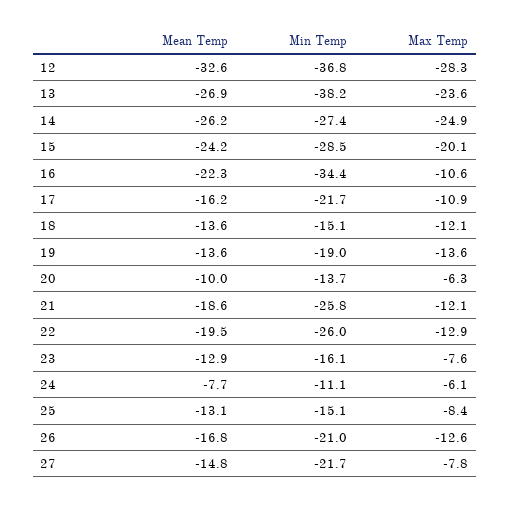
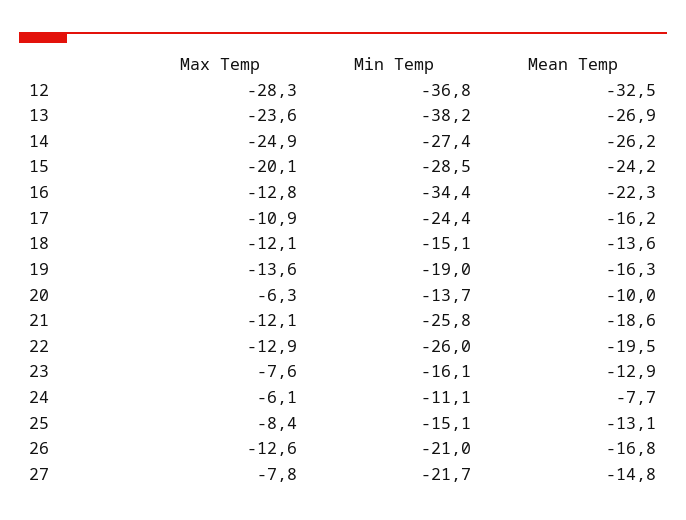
  {
    "Mean Temp": {
-     "12": -32.6,
+     "12": -32.5,
      "13": -26.9,
      "14": -26.2,
      "15": -24.2,
      "16": -22.3,
      "17": -16.2,
      "18": -13.6,
-     "19": -13.6,
+     "19": -16.3,
      "20": -10,
      "21": -18.6,
      "22": -19.5,
      "23": -12.9,
      "24": -7.7,
      "25": -13.1,
      "26": -16.8,
      "27": -14.8
    },
    "Min Temp": {
      "12": -36.8,
      "13": -38.2,
      "14": -27.4,
      "15": -28.5,
      "16": -34.4,
-     "17": -21.7,
+     "17": -24.4,
      "18": -15.1,
      "19": -19,
      "20": -13.7,
      "21": -25.8,
      "22": -26,
      "23": -16.1,
      "24": -11.1,
      "25": -15.1,
      "26": -21,
      "27": -21.7
    },
    "Max Temp": {
      "12": -28.3,
      "13": -23.6,
      "14": -24.9,
      "15": -20.1,
-     "16": -10.6,
+     "16": -12.8,
      "17": -10.9,
      "18": -12.1,
      "19": -13.6,
      "20": -6.3,
      "21": -12.1,
      "22": -12.9,
      "23": -7.6,
      "24": -6.1,
      "25": -8.4,
      "26": -12.6,
      "27": -7.8
    }
  }

